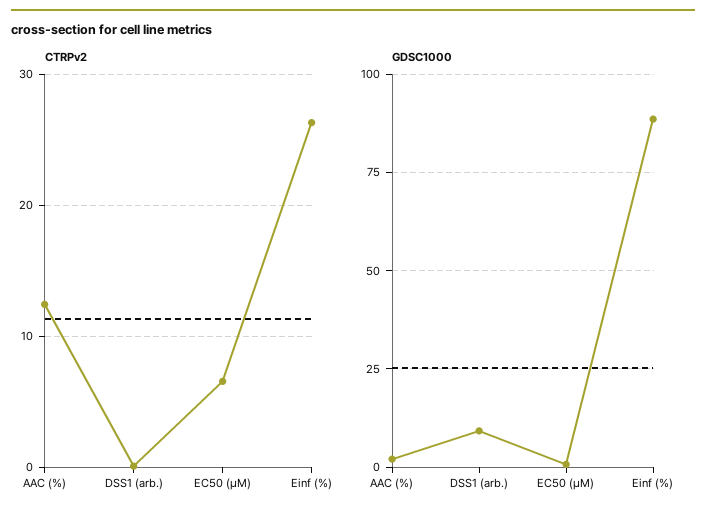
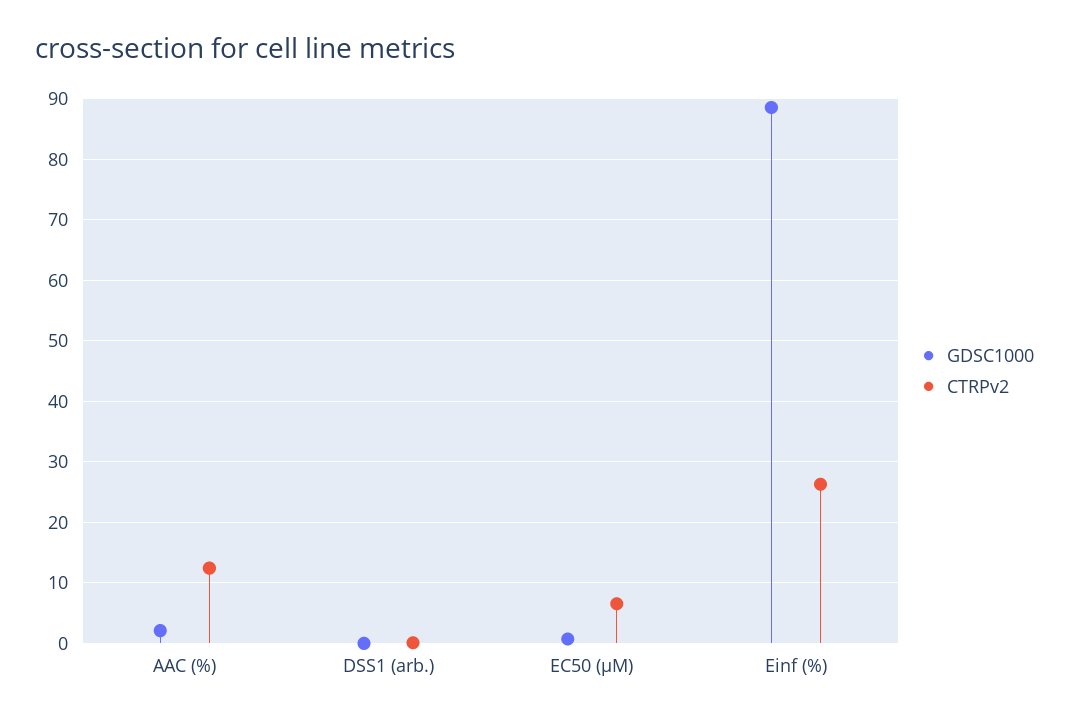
  {
    "CTRPv2": {
      "AAC (%)": 12,
      "DSS1 (arb.)": 0,
      "EC50 (µM)": 7,
      "Einf (%)": 26
    },
    "GDSC1000": {
      "AAC (%)": 2,
-     "DSS1 (arb.)": 10,
+     "DSS1 (arb.)": 0,
      "EC50 (µM)": 1,
      "Einf (%)": 89
    }
  }

